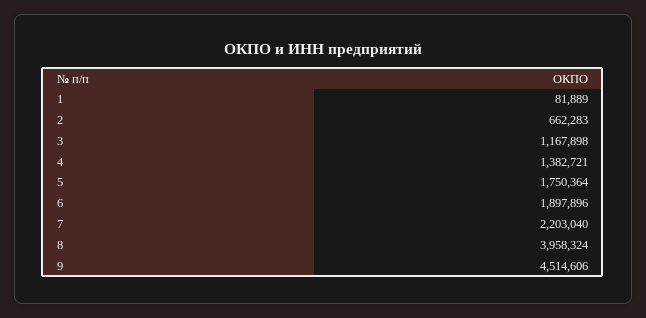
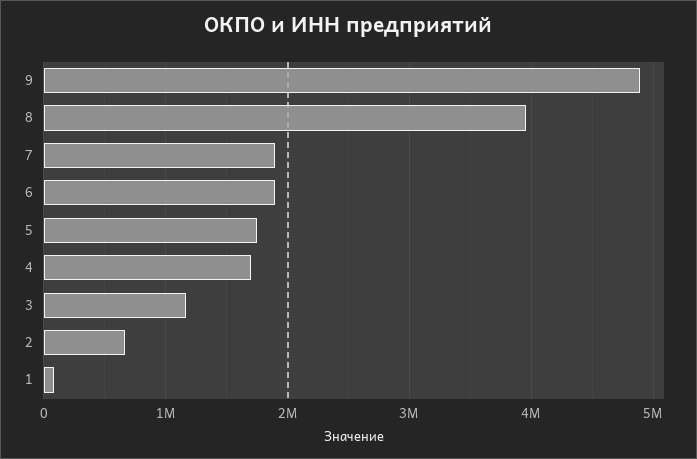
  {
    "1": 81889,
    "2": 662283,
    "3": 1167898,
-   "4": 1382721,
+   "4": 1700000,
    "5": 1750364,
    "6": 1897896,
-   "7": 2203040,
+   "7": 1900000,
    "8": 3958324,
-   "9": 4514606
+   "9": 4900000
  }

